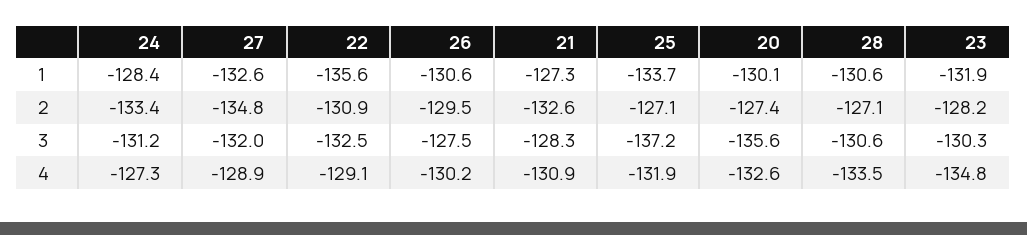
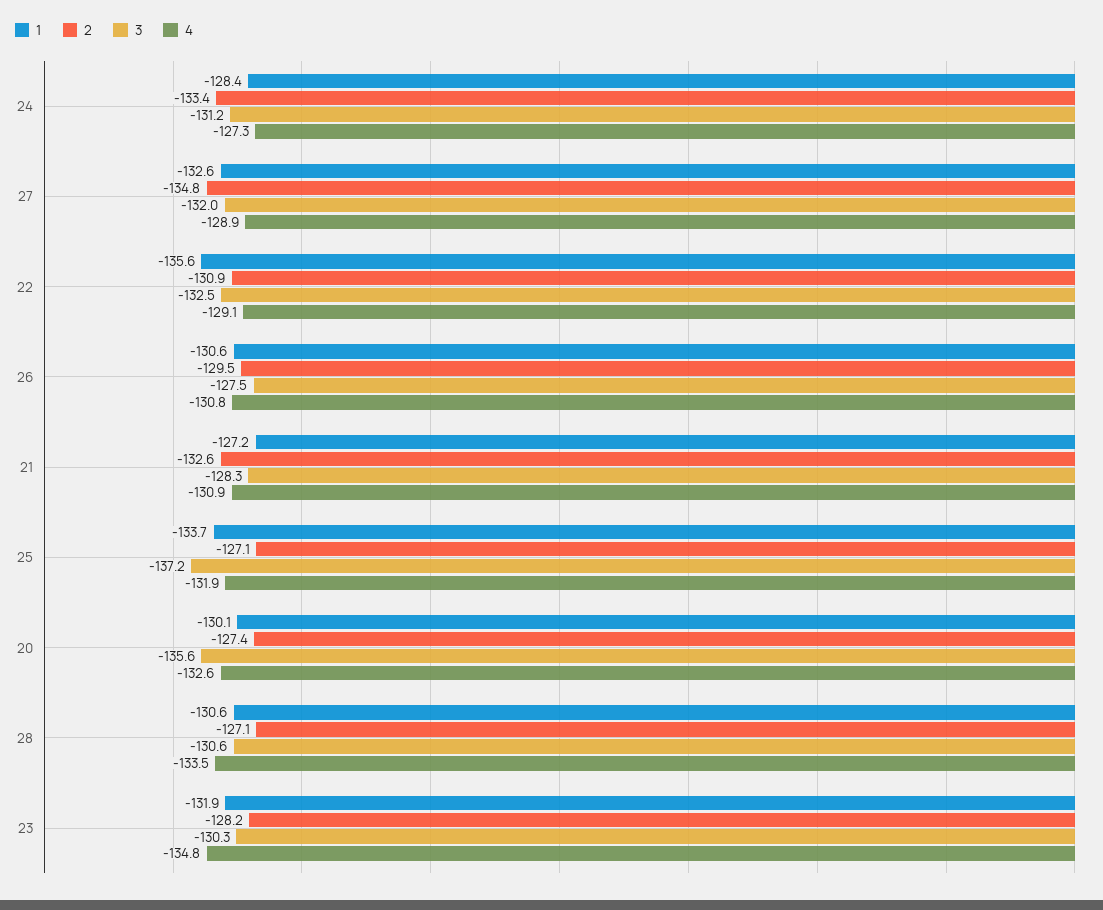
  {
    "1": {
      "24": -128.4,
      "27": -132.6,
      "22": -135.6,
      "26": -130.6,
-     "21": -127.3,
+     "21": -127.2,
      "25": -133.7,
      "20": -130.1,
      "28": -130.6,
      "23": -131.9
    },
    "2": {
      "24": -133.4,
      "27": -134.8,
      "22": -130.9,
      "26": -129.5,
      "21": -132.6,
      "25": -127.1,
      "20": -127.4,
      "28": -127.1,
      "23": -128.2
    },
    "3": {
      "24": -131.2,
      "27": -132,
      "22": -132.5,
      "26": -127.5,
      "21": -128.3,
      "25": -137.2,
      "20": -135.6,
      "28": -130.6,
      "23": -130.3
    },
    "4": {
      "24": -127.3,
      "27": -128.9,
      "22": -129.1,
-     "26": -130.2,
+     "26": -130.8,
      "21": -130.9,
      "25": -131.9,
      "20": -132.6,
      "28": -133.5,
      "23": -134.8
    }
  }

